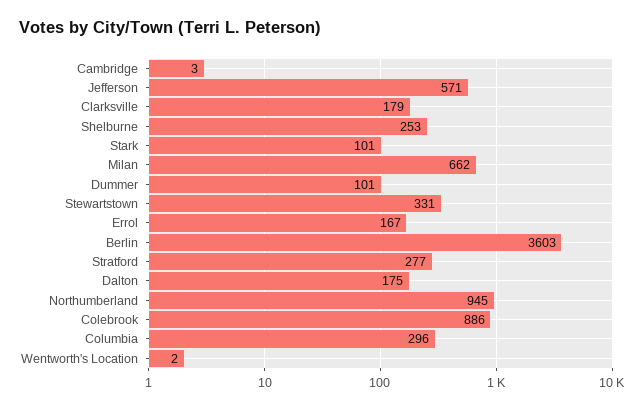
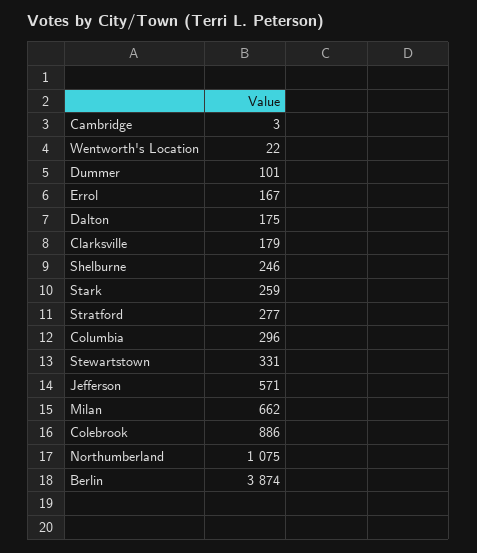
  {
    "Cambridge": 3,
    "Jefferson": 571,
    "Clarksville": 179,
-   "Shelburne": 253,
+   "Shelburne": 246,
-   "Stark": 101,
+   "Stark": 259,
    "Milan": 662,
    "Dummer": 101,
    "Stewartstown": 331,
    "Errol": 167,
-   "Berlin": 3603,
+   "Berlin": 3874,
    "Stratford": 277,
    "Dalton": 175,
-   "Northumberland": 945,
+   "Northumberland": 1075,
    "Colebrook": 886,
    "Columbia": 296,
-   "Wentworth's Location": 2
+   "Wentworth's Location": 22
  }

